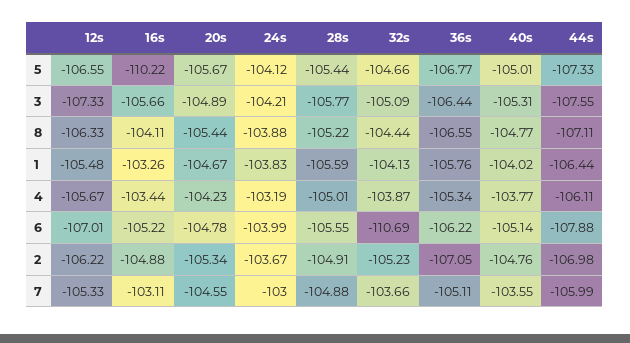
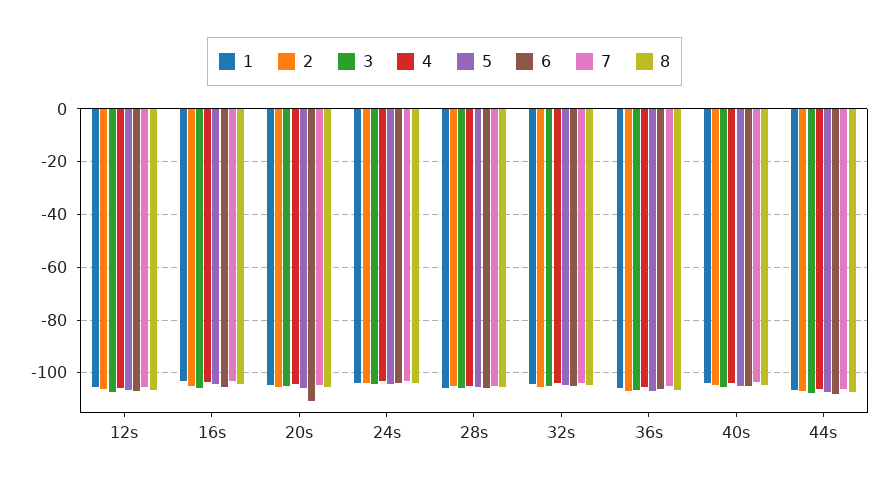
  {
    "5": {
      "12s": -106.55,
-     "16s": -110.22,
+     "16s": -105,
      "20s": -105.67,
      "24s": -104.12,
      "28s": -105.44,
      "32s": -104.66,
      "36s": -106.77,
      "40s": -105.01,
      "44s": -107.33
    },
    "3": {
      "12s": -107.33,
      "16s": -105.66,
      "20s": -104.89,
      "24s": -104.21,
      "28s": -105.77,
      "32s": -105.09,
      "36s": -106.44,
      "40s": -105.31,
      "44s": -107.55
    },
    "8": {
      "12s": -106.33,
      "16s": -104.11,
      "20s": -105.44,
      "24s": -103.88,
      "28s": -105.22,
      "32s": -104.44,
      "36s": -106.55,
      "40s": -104.77,
      "44s": -107.11
    },
    "1": {
      "12s": -105.48,
      "16s": -103.26,
      "20s": -104.67,
      "24s": -103.83,
      "28s": -105.59,
      "32s": -104.13,
      "36s": -105.76,
      "40s": -104.02,
      "44s": -106.44
    },
    "4": {
      "12s": -105.67,
      "16s": -103.44,
      "20s": -104.23,
      "24s": -103.19,
      "28s": -105.01,
      "32s": -103.87,
      "36s": -105.34,
      "40s": -103.77,
      "44s": -106.11
    },
    "6": {
      "12s": -107.01,
      "16s": -105.22,
-     "20s": -104.78,
+     "20s": -110,
      "24s": -103.99,
      "28s": -105.55,
-     "32s": -110.69,
+     "32s": -105,
      "36s": -106.22,
      "40s": -105.14,
      "44s": -107.88
    },
    "2": {
      "12s": -106.22,
      "16s": -104.88,
      "20s": -105.34,
      "24s": -103.67,
      "28s": -104.91,
      "32s": -105.23,
      "36s": -107.05,
      "40s": -104.76,
      "44s": -106.98
    },
    "7": {
      "12s": -105.33,
      "16s": -103.11,
      "20s": -104.55,
      "24s": -103,
      "28s": -104.88,
      "32s": -103.66,
      "36s": -105.11,
      "40s": -103.55,
      "44s": -105.99
    }
  }

